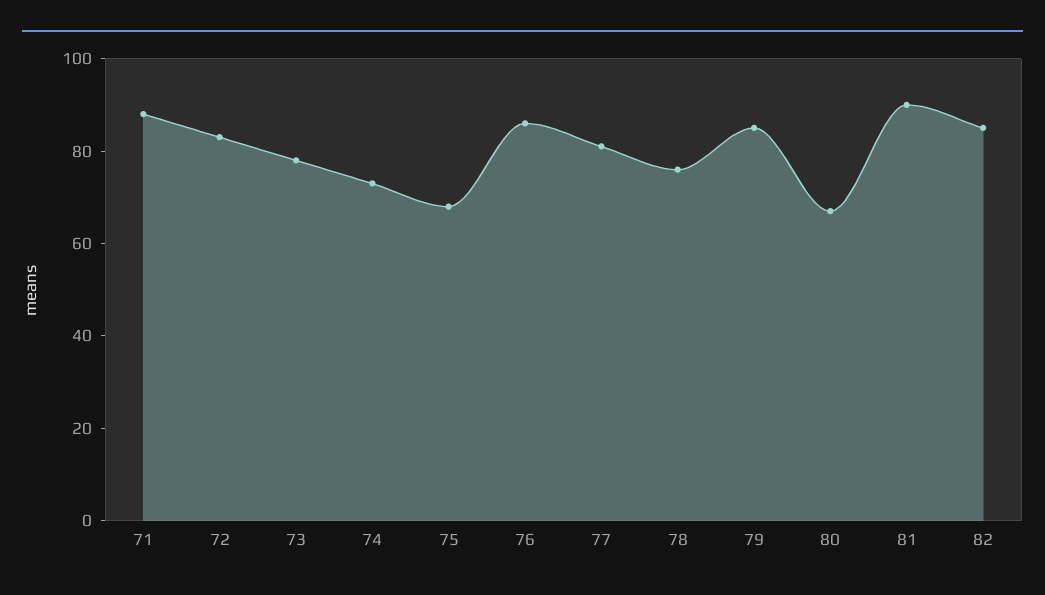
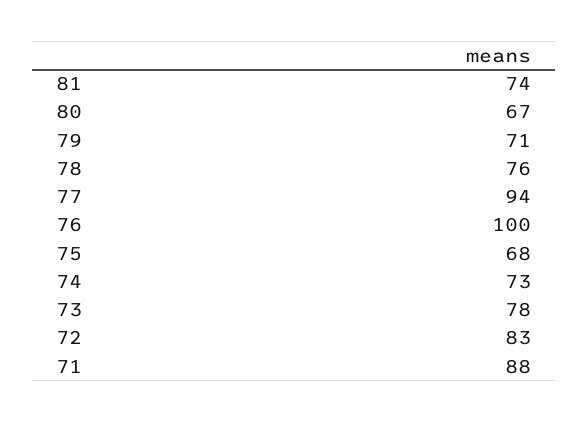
  {
    "71": 88,
    "72": 83,
    "73": 78,
    "74": 73,
    "75": 68,
-   "76": 85,
+   "76": 100,
-   "77": 80,
+   "77": 94,
    "78": 76,
-   "79": 85,
+   "79": 71,
    "80": 67,
-   "81": 90,
+   "81": 74
-   "82": 85
  }

